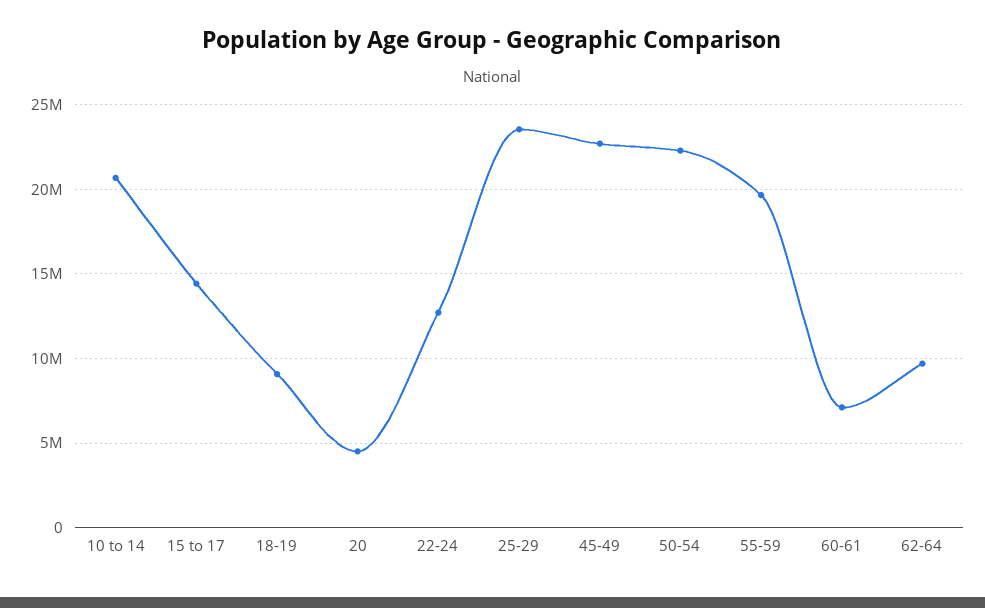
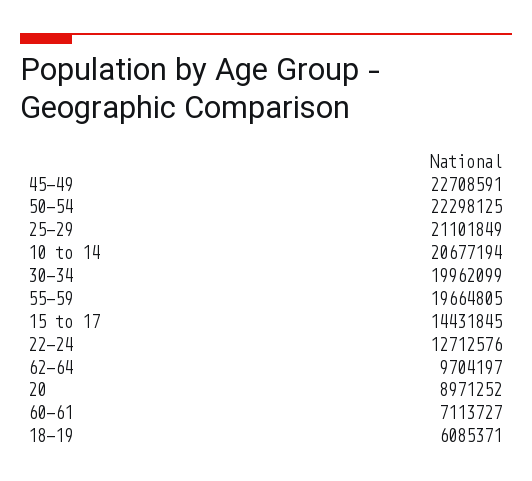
  {
    "10 to 14": 20677194,
    "15 to 17": 14431845,
-   "18-19": 9000000,
+   "18-19": 6085371,
-   "20": 4500000,
+   "20": 8971252,
    "22-24": 12712576,
-   "25-29": 23500000,
+   "25-29": 21101849,
    "45-49": 22708591,
    "50-54": 22298125,
    "55-59": 19664805,
    "60-61": 7113727,
-   "62-64": 9704197
+   "62-64": 9704197,
+   "30-34": 19962099
  }

